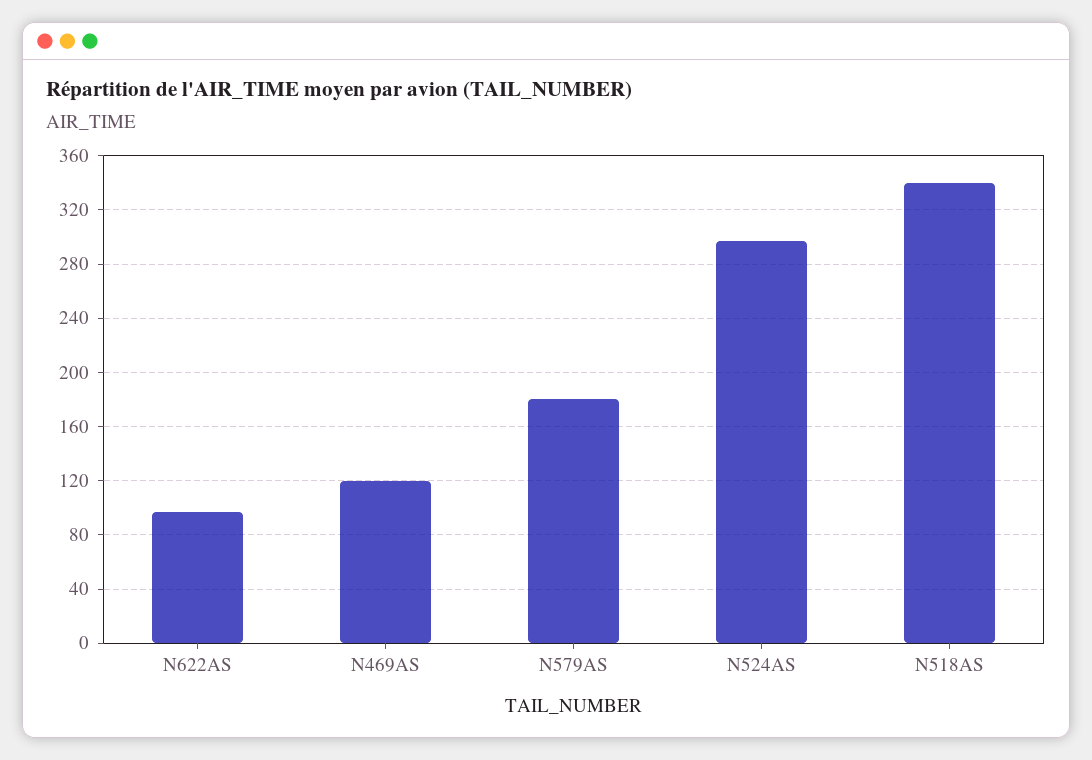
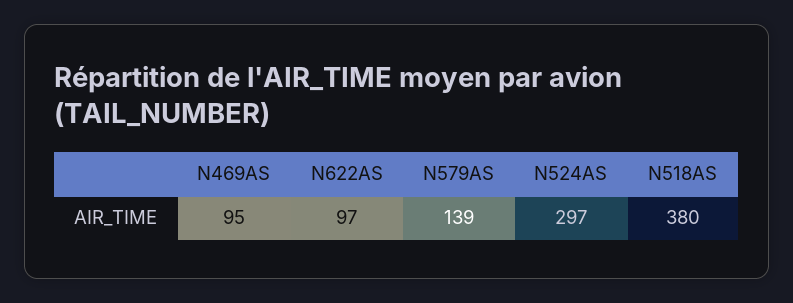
  {
    "N622AS": 97,
-   "N469AS": 120,
+   "N469AS": 95,
-   "N579AS": 180,
+   "N579AS": 139,
    "N524AS": 297,
-   "N518AS": 340
+   "N518AS": 380
  }

